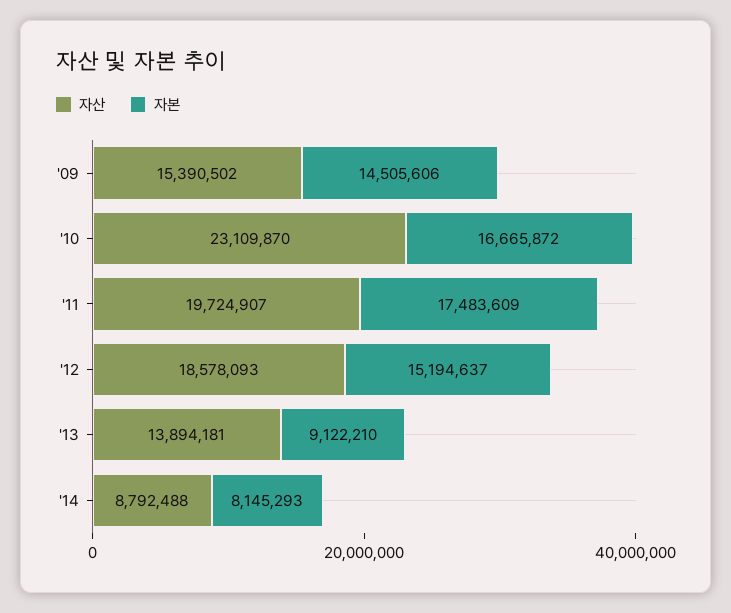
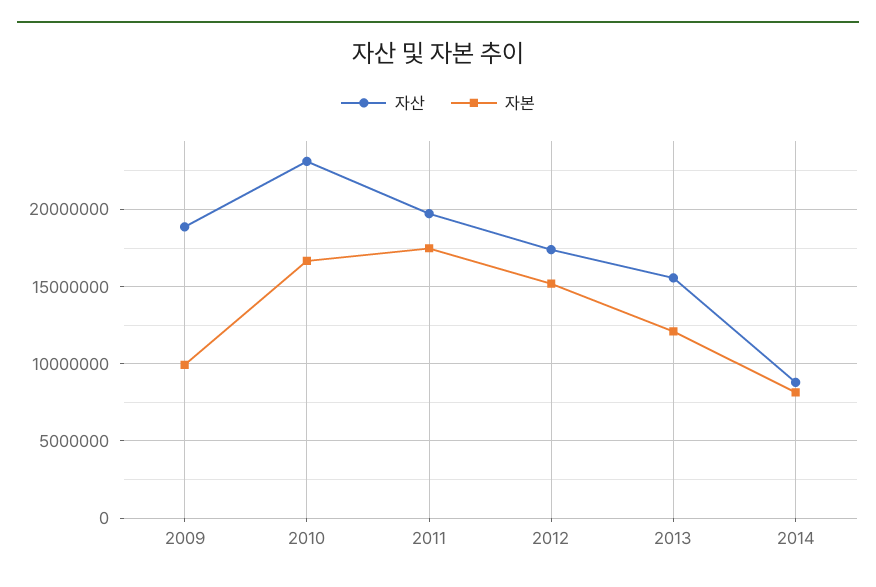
  {
    "자산": {
-     "'09": 15390502,
+     "'09": 19000000,
      "'10": 23109870,
      "'11": 19724907,
-     "'12": 18578093,
+     "'12": 17500000,
-     "'13": 13894181,
+     "'13": 15500000,
      "'14": 8792488
    },
    "자본": {
-     "'09": 14505606,
+     "'09": 10000000,
      "'10": 16665872,
      "'11": 17483609,
      "'12": 15194637,
-     "'13": 9122210,
+     "'13": 12000000,
      "'14": 8145293
    }
  }

